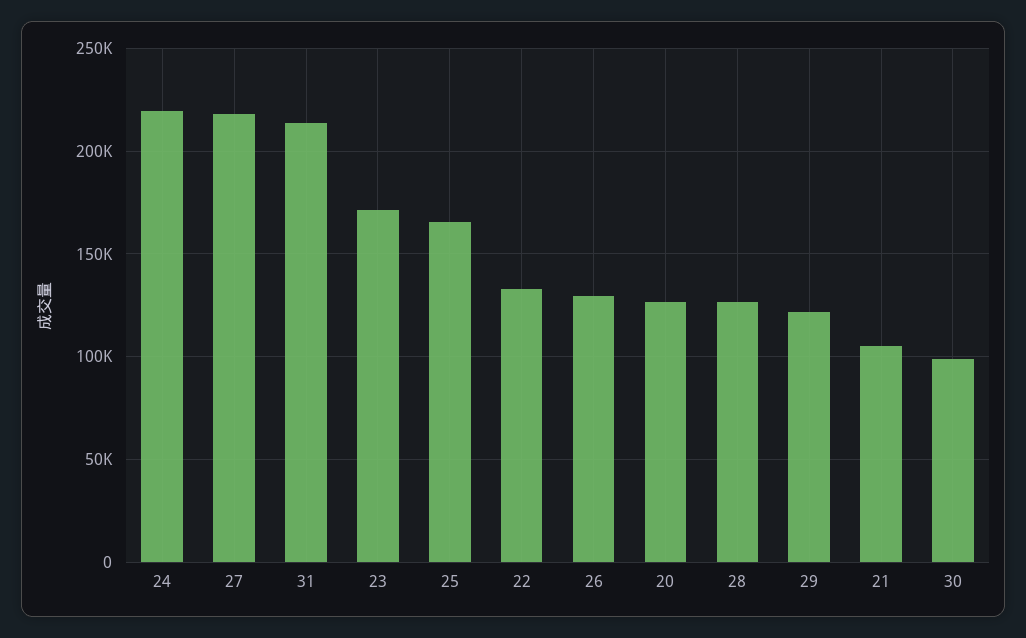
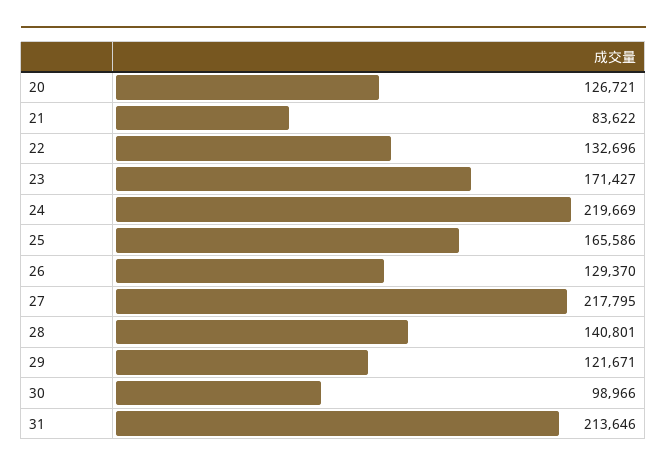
  {
    "24": 219669,
    "27": 217795,
    "31": 213646,
    "23": 171427,
    "25": 165586,
    "22": 132696,
    "26": 129370,
    "20": 126721,
-   "28": 125000,
+   "28": 140801,
    "29": 121671,
-   "21": 105000,
+   "21": 83622,
    "30": 98966
  }

